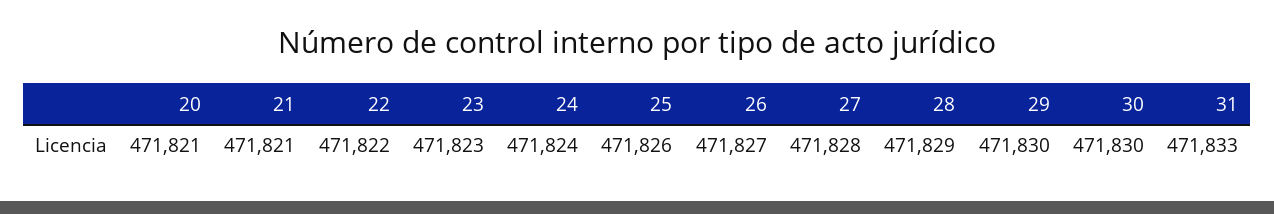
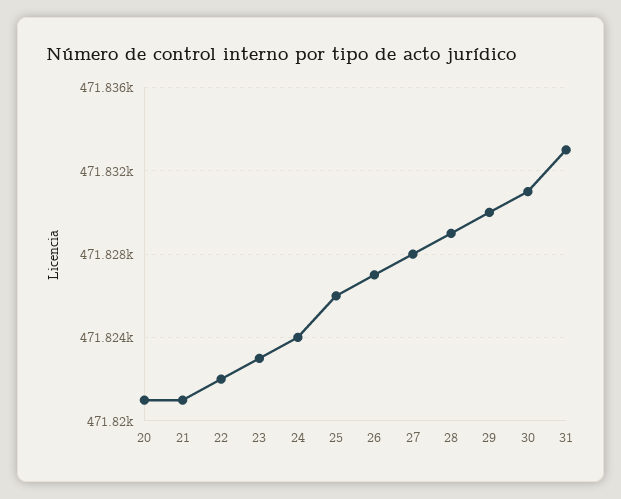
  {
    "20": 471821,
    "21": 471821,
    "22": 471822,
    "23": 471823,
    "24": 471824,
    "25": 471826,
    "26": 471827,
    "27": 471828,
    "28": 471829,
    "29": 471830,
-   "30": 471830,
+   "30": 471831,
    "31": 471833
  }

